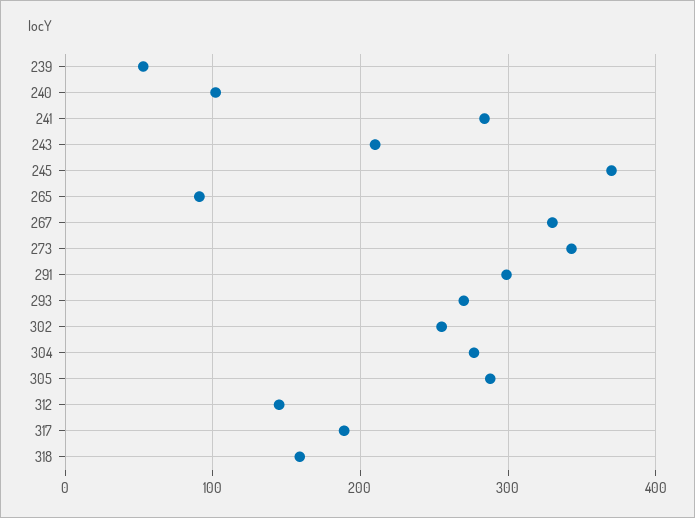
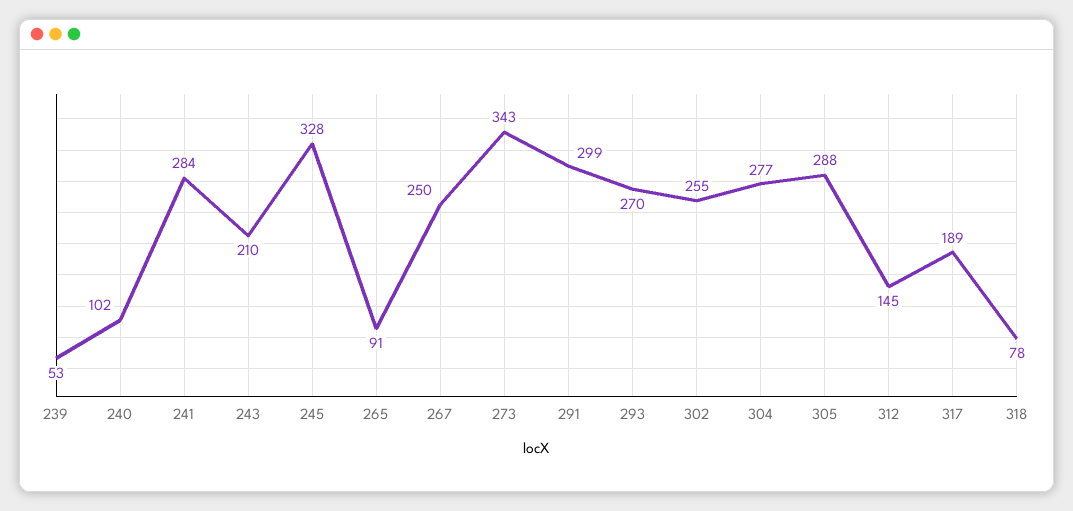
  {
    "239": 53,
    "240": 102,
    "241": 284,
    "243": 210,
-   "245": 370,
+   "245": 328,
    "265": 91,
-   "267": 330,
+   "267": 250,
    "273": 343,
    "291": 299,
    "293": 270,
    "302": 255,
    "304": 277,
    "305": 288,
    "312": 145,
    "317": 189,
-   "318": 160
+   "318": 78
  }

